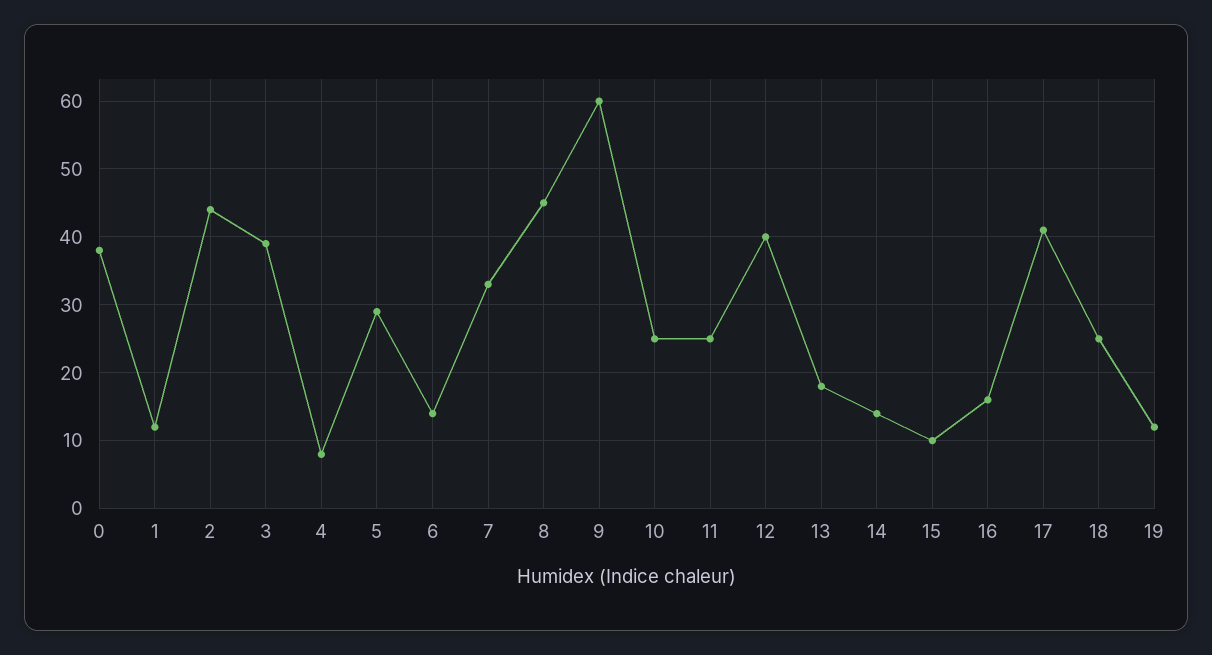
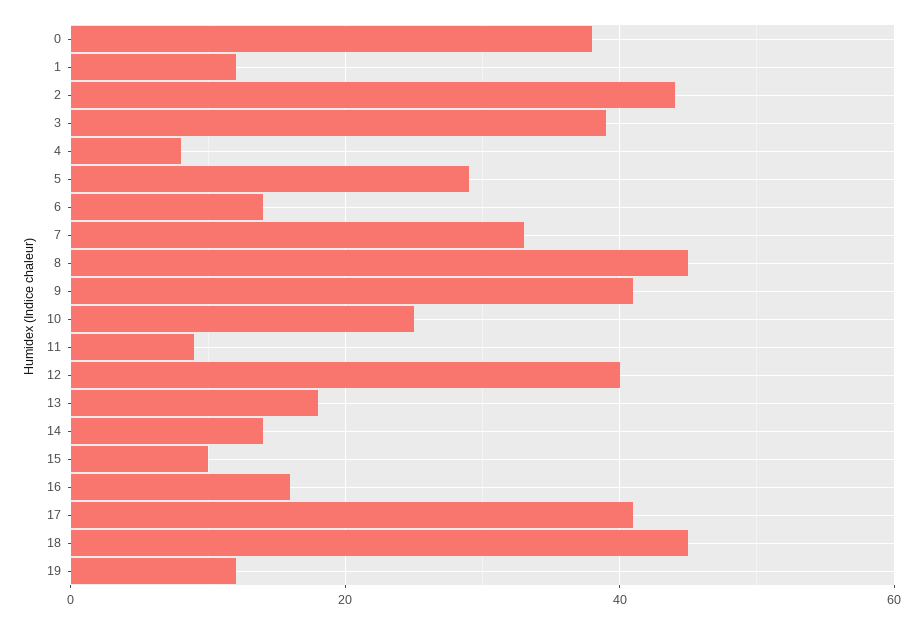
  {
    "0": 38,
    "1": 12,
    "2": 44,
    "3": 39,
    "4": 8,
    "5": 29,
    "6": 14,
    "7": 33,
    "8": 45,
-   "9": 60,
+   "9": 40,
    "10": 25,
-   "11": 25,
+   "11": 10,
    "12": 40,
    "13": 18,
    "14": 14,
    "15": 10,
    "16": 16,
    "17": 41,
-   "18": 25,
+   "18": 45,
    "19": 12
  }

